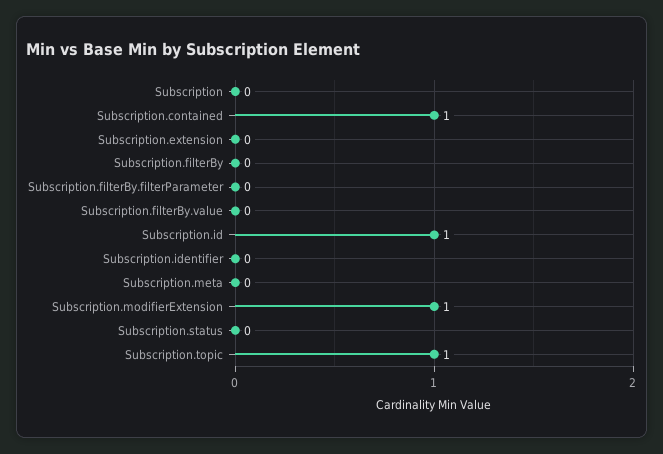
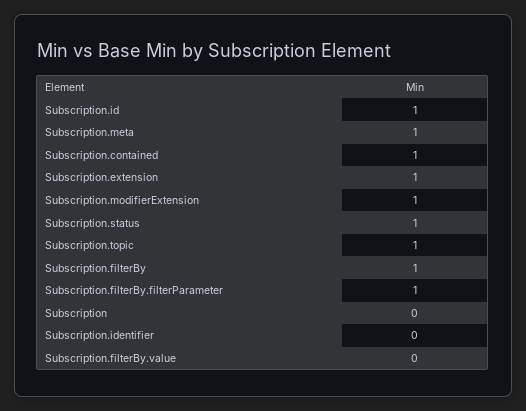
  {
    "Subscription": 0,
    "Subscription.contained": 1,
-   "Subscription.extension": 0,
+   "Subscription.extension": 1,
-   "Subscription.filterBy": 0,
+   "Subscription.filterBy": 1,
-   "Subscription.filterBy.filterParameter": 0,
+   "Subscription.filterBy.filterParameter": 1,
    "Subscription.filterBy.value": 0,
    "Subscription.id": 1,
    "Subscription.identifier": 0,
-   "Subscription.meta": 0,
+   "Subscription.meta": 1,
    "Subscription.modifierExtension": 1,
-   "Subscription.status": 0,
+   "Subscription.status": 1,
    "Subscription.topic": 1
  }

